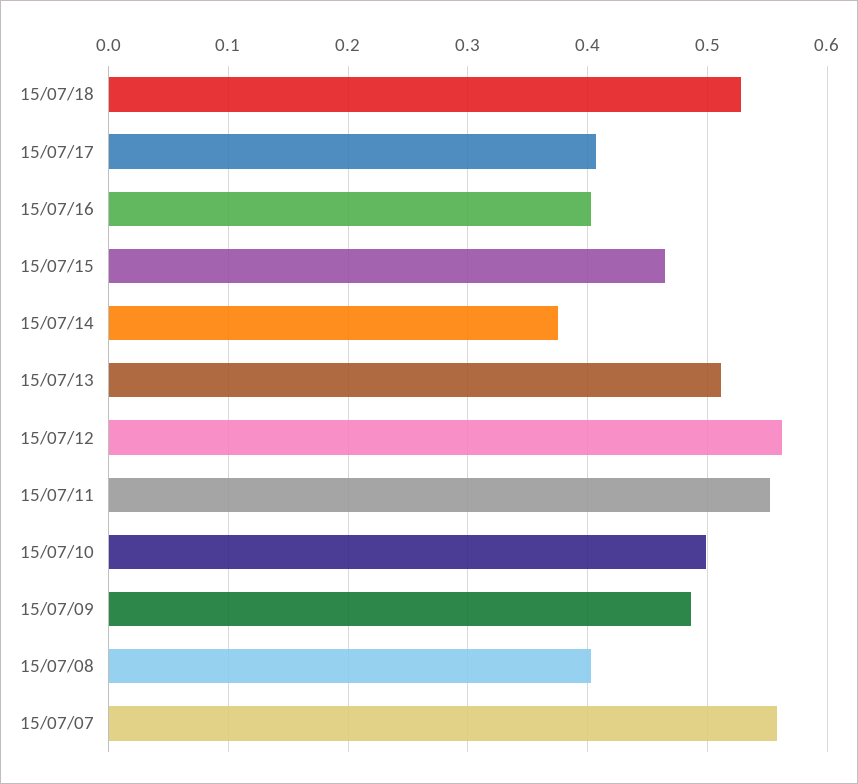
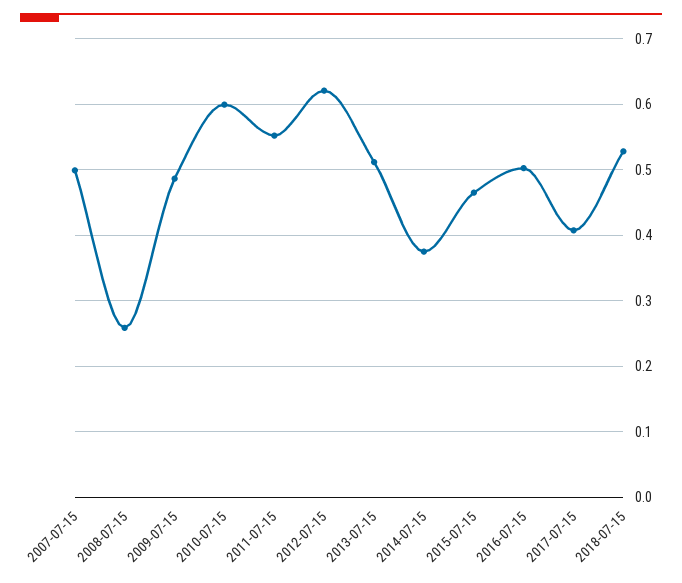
  {
    "15/07/18": 0.53,
    "15/07/17": 0.41,
-   "15/07/16": 0.4,
+   "15/07/16": 0.5,
    "15/07/15": 0.46,
    "15/07/14": 0.37,
    "15/07/13": 0.51,
-   "15/07/12": 0.56,
+   "15/07/12": 0.62,
    "15/07/11": 0.55,
-   "15/07/10": 0.5,
+   "15/07/10": 0.6,
    "15/07/09": 0.49,
-   "15/07/08": 0.4,
+   "15/07/08": 0.26,
-   "15/07/07": 0.56
+   "15/07/07": 0.5
  }

